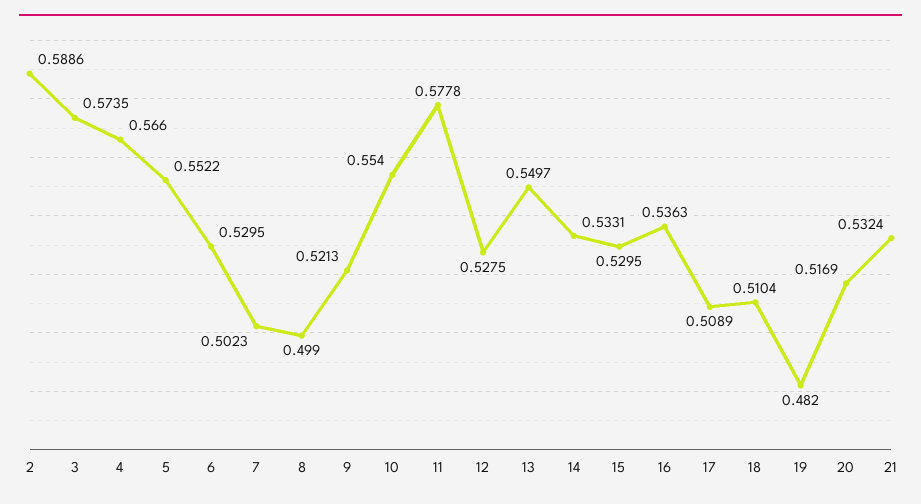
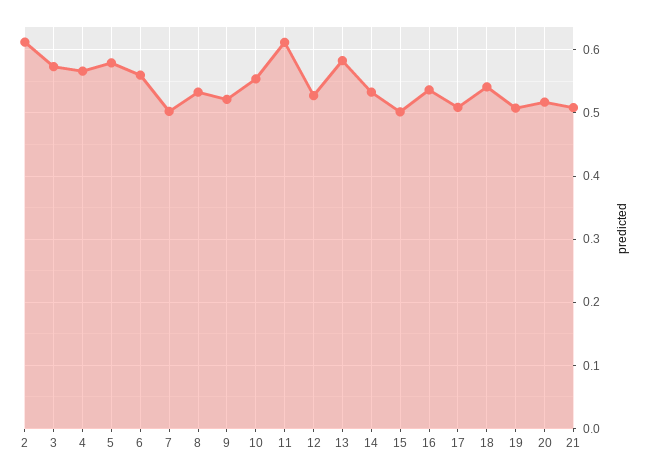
  {
-   "2": 0.5886,
+   "2": 0.61,
    "3": 0.5735,
    "4": 0.566,
-   "5": 0.5522,
+   "5": 0.58,
-   "6": 0.5295,
+   "6": 0.56,
    "7": 0.5023,
-   "8": 0.499,
+   "8": 0.53,
    "9": 0.5213,
    "10": 0.554,
-   "11": 0.5778,
+   "11": 0.61,
    "12": 0.5275,
-   "13": 0.5497,
+   "13": 0.58,
    "14": 0.5331,
-   "15": 0.5295,
+   "15": 0.5,
    "16": 0.5363,
    "17": 0.5089,
-   "18": 0.5104,
+   "18": 0.54,
-   "19": 0.482,
+   "19": 0.51,
    "20": 0.5169,
-   "21": 0.5324
+   "21": 0.51
  }

